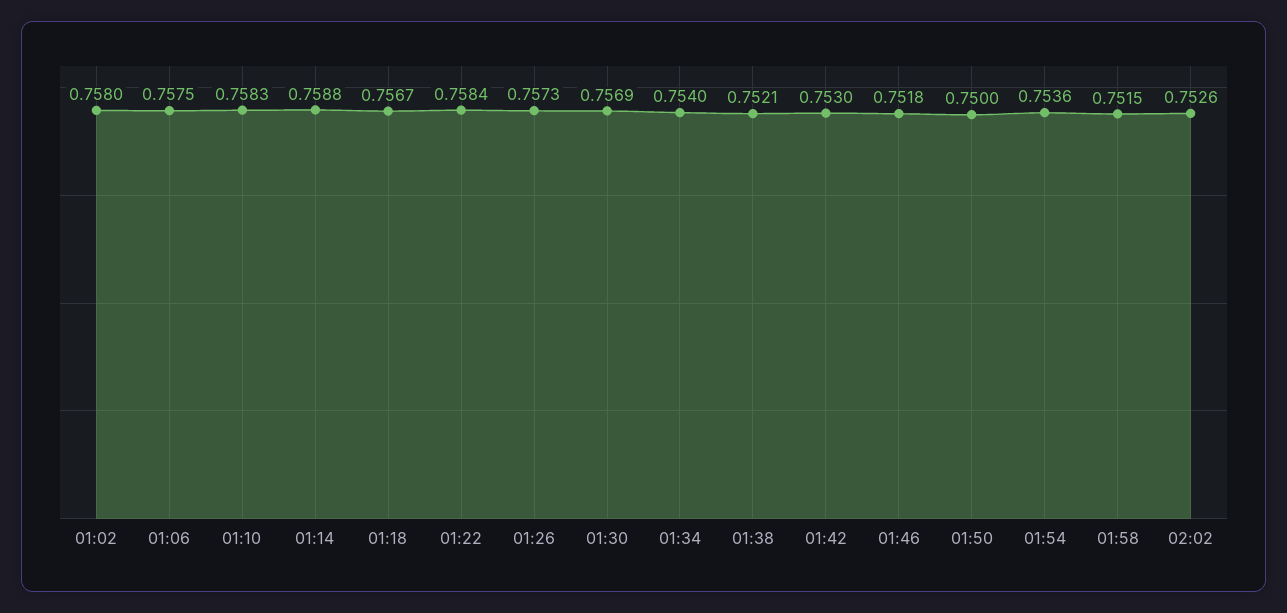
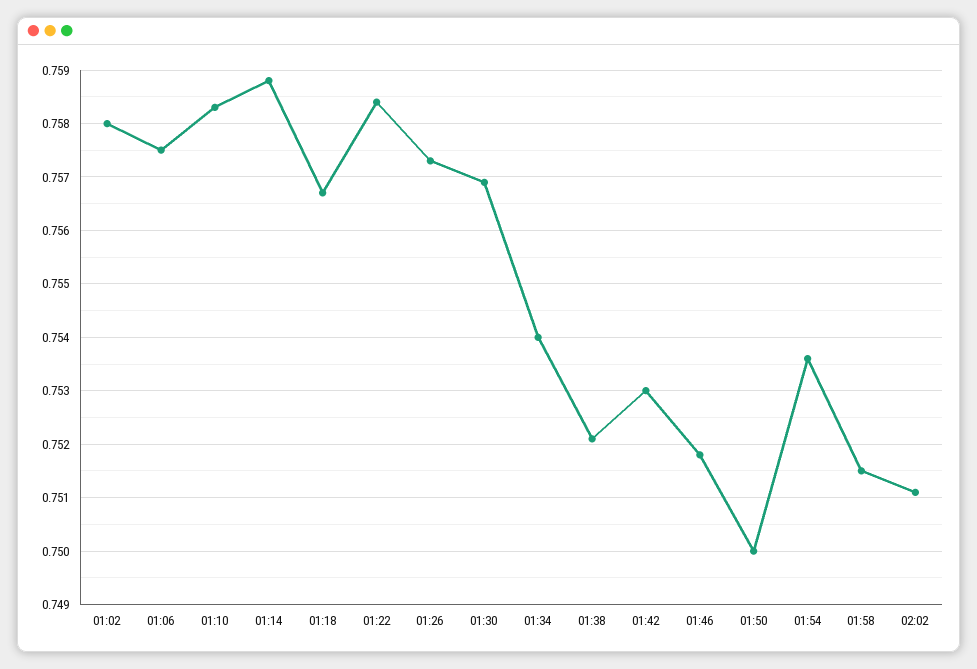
  {
    "01:02": 0.758,
    "01:06": 0.7575,
    "01:10": 0.7583,
    "01:14": 0.7588,
    "01:18": 0.7567,
    "01:22": 0.7584,
    "01:26": 0.7573,
    "01:30": 0.7569,
    "01:34": 0.754,
    "01:38": 0.7521,
    "01:42": 0.753,
    "01:46": 0.7518,
    "01:50": 0.75,
    "01:54": 0.7536,
    "01:58": 0.7515,
-   "02:02": 0.7526
+   "02:02": 0.751
  }

